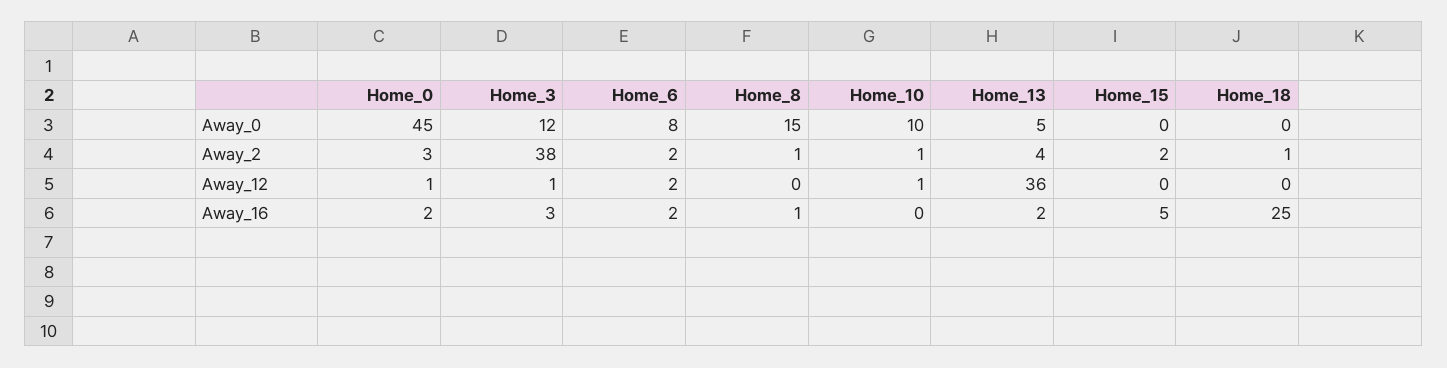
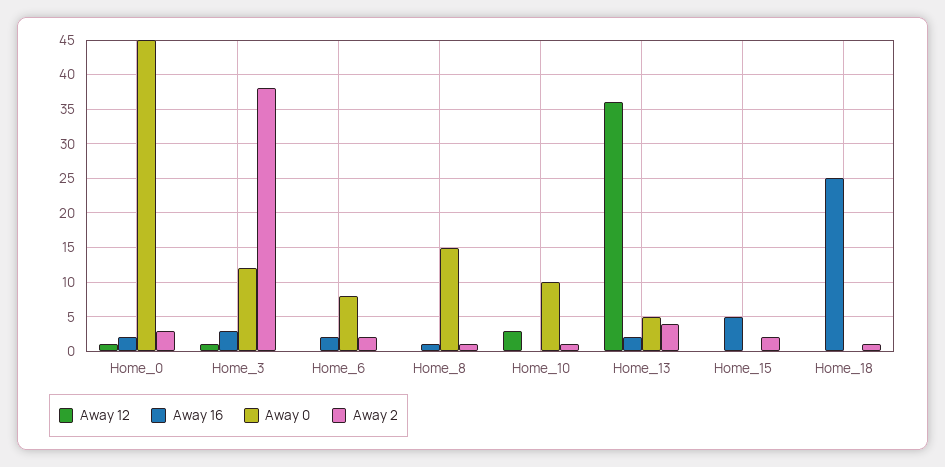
  {
    "Away_0": {
      "Home_0": 45,
      "Home_3": 12,
      "Home_6": 8,
      "Home_8": 15,
      "Home_10": 10,
      "Home_13": 5,
      "Home_15": 0,
      "Home_18": 0
    },
    "Away_2": {
      "Home_0": 3,
      "Home_3": 38,
      "Home_6": 2,
      "Home_8": 1,
      "Home_10": 1,
      "Home_13": 4,
      "Home_15": 2,
      "Home_18": 1
    },
    "Away_12": {
      "Home_0": 1,
      "Home_3": 1,
-     "Home_6": 2,
+     "Home_6": 0,
      "Home_8": 0,
-     "Home_10": 1,
+     "Home_10": 3,
      "Home_13": 36,
      "Home_15": 0,
      "Home_18": 0
    },
    "Away_16": {
      "Home_0": 2,
      "Home_3": 3,
      "Home_6": 2,
      "Home_8": 1,
      "Home_10": 0,
      "Home_13": 2,
      "Home_15": 5,
      "Home_18": 25
    }
  }

